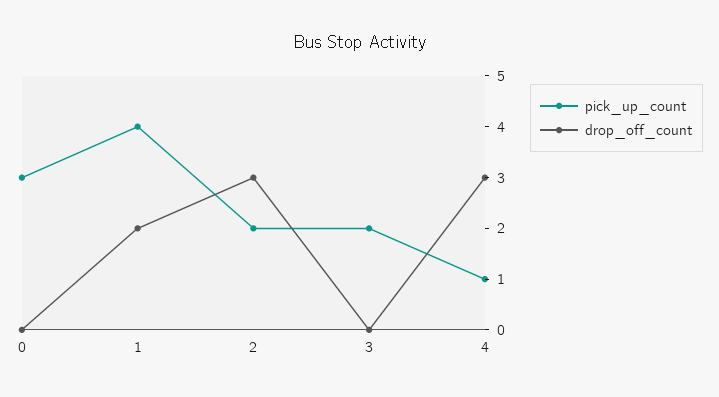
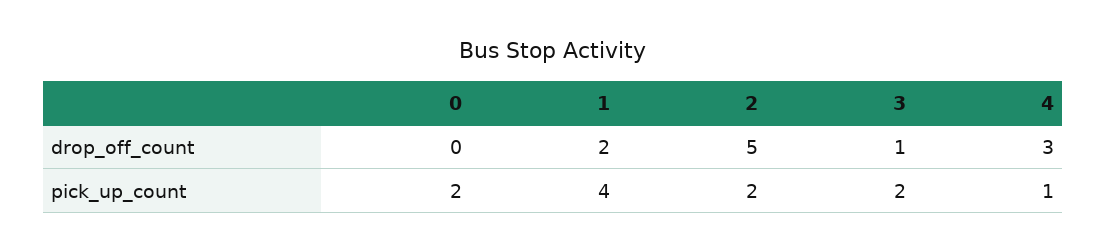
  {
    "pick_up_count": {
-     "0": 3,
+     "0": 2,
      "1": 4,
      "2": 2,
      "3": 2,
      "4": 1
    },
    "drop_off_count": {
      "0": 0,
      "1": 2,
-     "2": 3,
+     "2": 5,
-     "3": 0,
+     "3": 1,
      "4": 3
    }
  }

